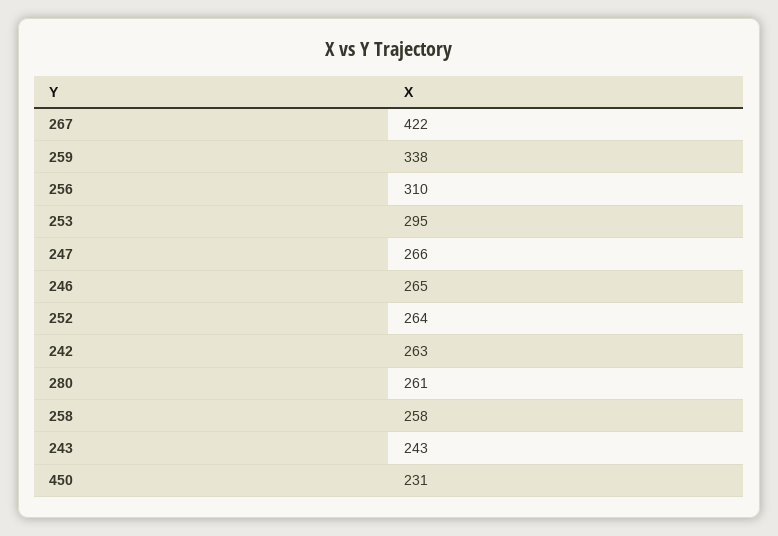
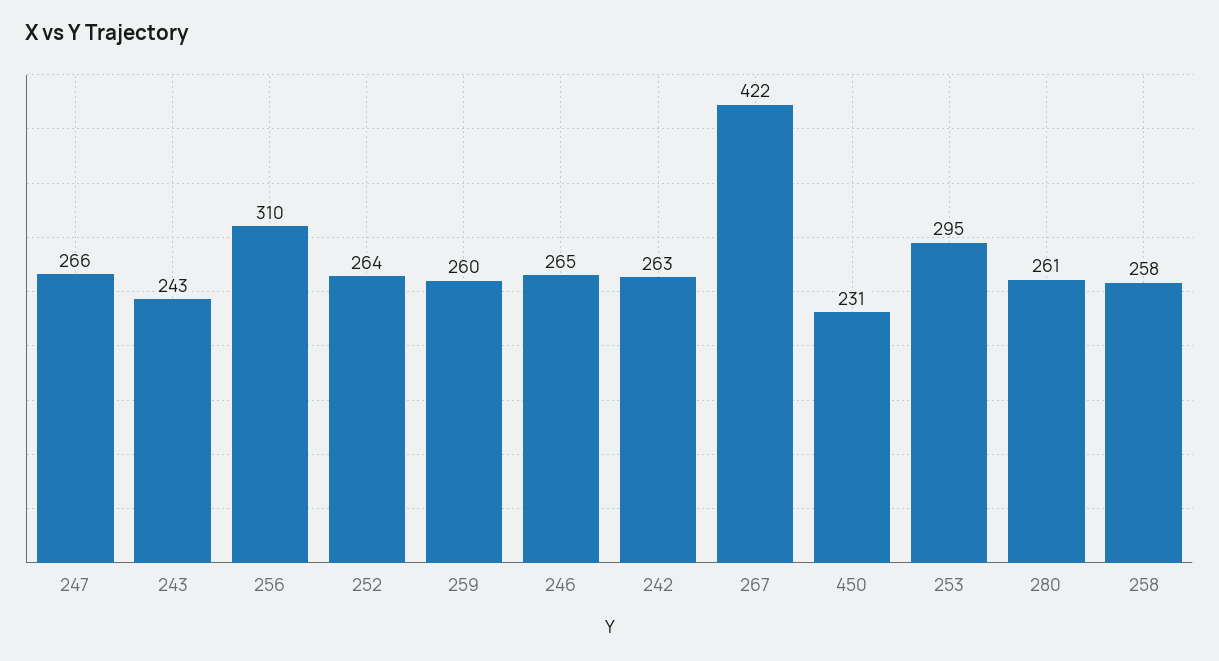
  {
    "267": 422,
-   "259": 338,
+   "259": 260,
    "256": 310,
    "253": 295,
    "247": 266,
    "246": 265,
    "252": 264,
    "242": 263,
    "280": 261,
    "258": 258,
    "243": 243,
    "450": 231
  }

